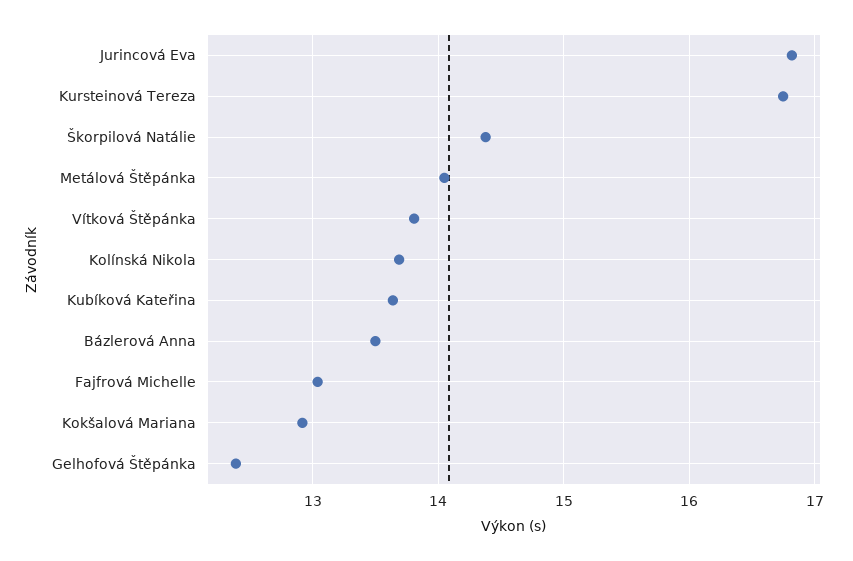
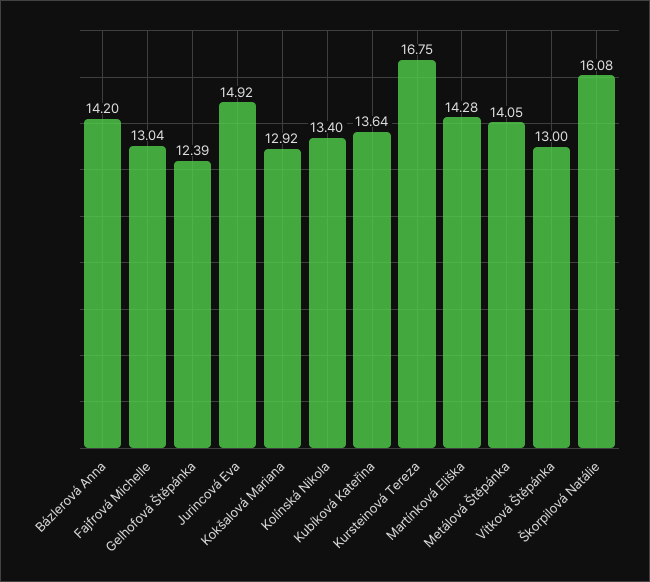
  {
-   "Jurincová Eva": 16.8,
+   "Jurincová Eva": 14.92,
    "Kursteinová Tereza": 16.75,
-   "Škorpilová Natálie": 14.4,
+   "Škorpilová Natálie": 16.08,
    "Metálová Štěpánka": 14.05,
-   "Vítková Štěpánka": 13.8,
+   "Vítková Štěpánka": 13,
-   "Kolínská Nikola": 13.7,
+   "Kolínská Nikola": 13.4,
    "Kubíková Kateřina": 13.64,
-   "Bázlerová Anna": 13.5,
+   "Bázlerová Anna": 14.2,
    "Fajfrová Michelle": 13.04,
    "Kokšalová Mariana": 12.92,
-   "Gelhofová Štěpánka": 12.39
+   "Gelhofová Štěpánka": 12.39,
+   "Martínková Eliška": 14.28
  }

